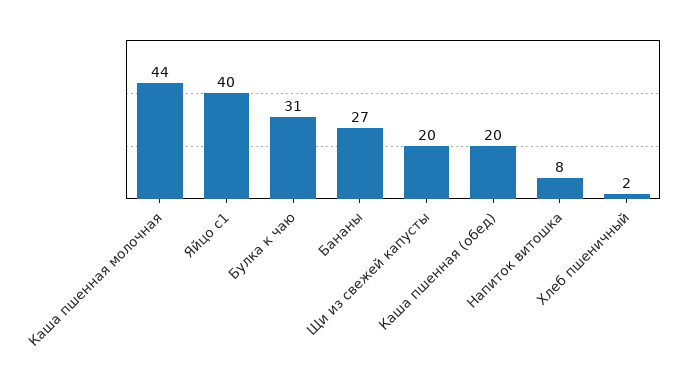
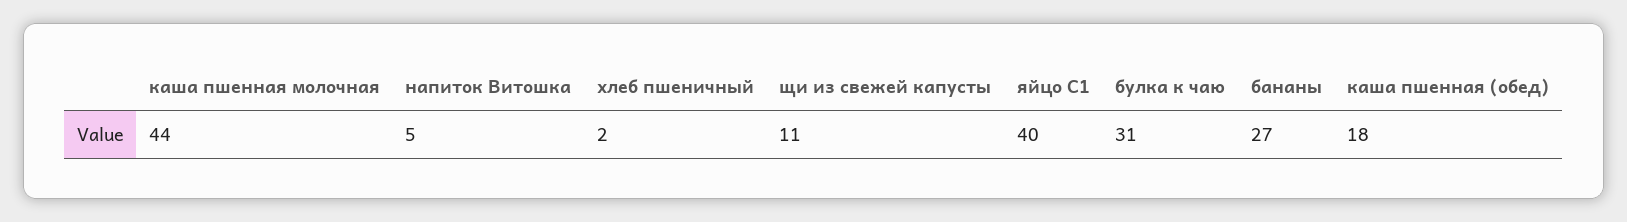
  {
    "Каша пшенная молочная": 44,
    "Яйцо с1": 40,
    "Булка к чаю": 31,
    "Бананы": 27,
-   "Щи из свежей капусты": 20,
+   "Щи из свежей капусты": 11,
-   "Каша пшенная (обед)": 20,
+   "Каша пшенная (обед)": 18,
-   "Напиток витошка": 8,
+   "Напиток витошка": 5,
    "Хлеб пшеничный": 2
  }

